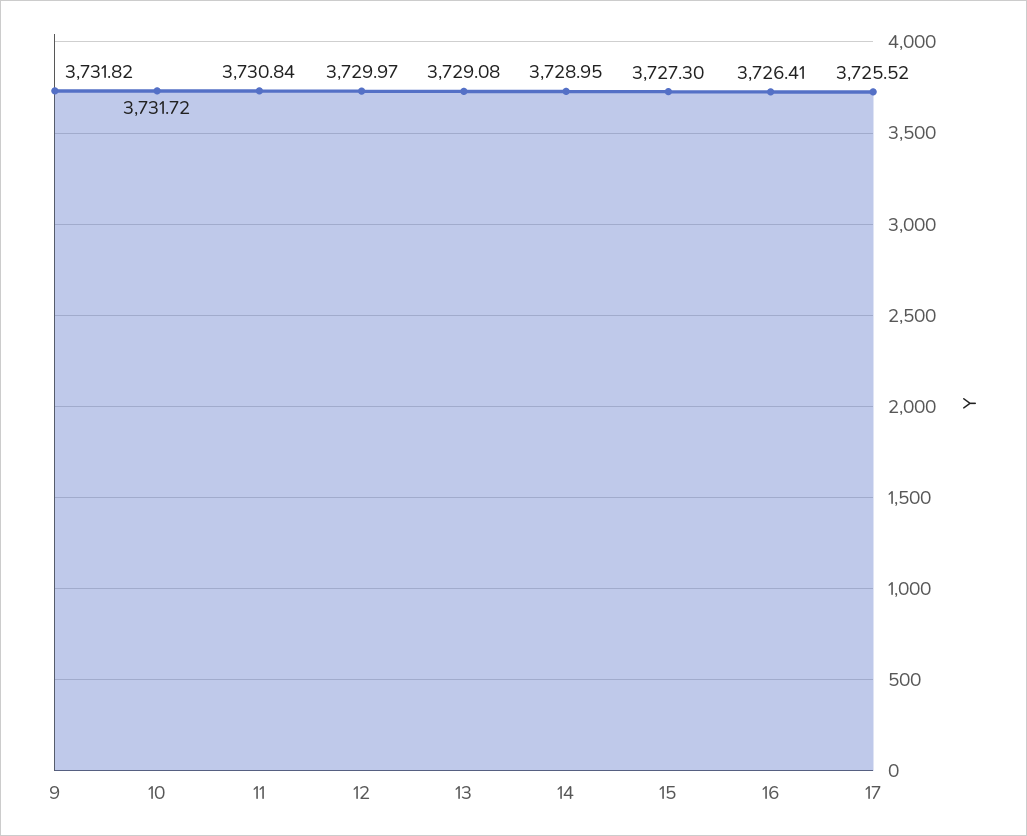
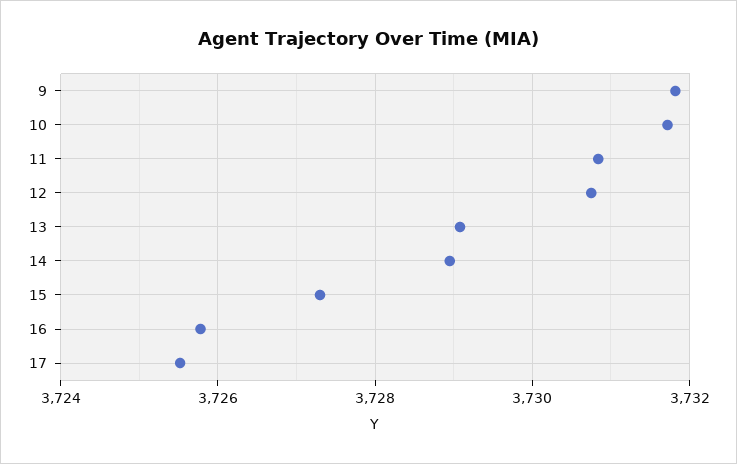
  {
    "9": 3731.82,
    "10": 3731.72,
    "11": 3730.84,
-   "12": 3729.97,
+   "12": 3730.8,
    "13": 3729.08,
    "14": 3728.95,
    "15": 3727.3,
-   "16": 3726.41,
+   "16": 3725.8,
    "17": 3725.52
  }

